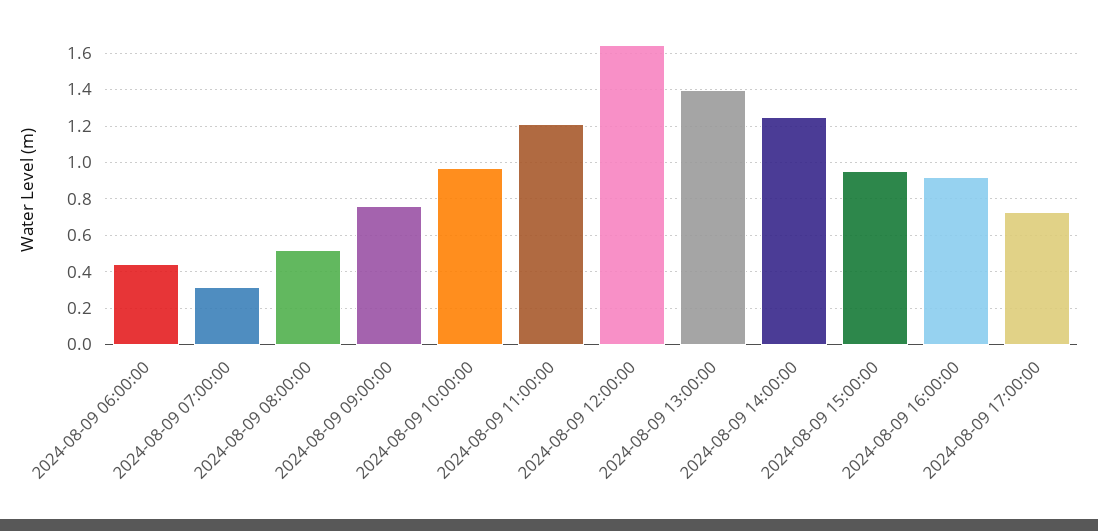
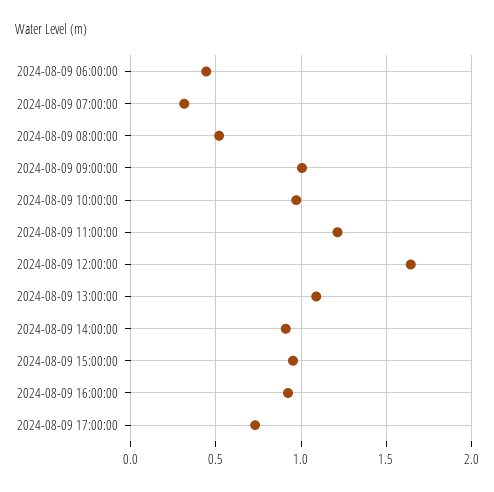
  {
    "2024-08-09 06:00:00": 0.45,
    "2024-08-09 07:00:00": 0.3,
    "2024-08-09 08:00:00": 0.5,
-   "2024-08-09 09:00:00": 0.75,
+   "2024-08-09 09:00:00": 1,
    "2024-08-09 10:00:00": 0.95,
    "2024-08-09 11:00:00": 1.2,
    "2024-08-09 12:00:00": 1.65,
-   "2024-08-09 13:00:00": 1.4,
+   "2024-08-09 13:00:00": 1.1,
-   "2024-08-09 14:00:00": 1.25,
+   "2024-08-09 14:00:00": 0.9,
    "2024-08-09 15:00:00": 0.95,
    "2024-08-09 16:00:00": 0.9,
    "2024-08-09 17:00:00": 0.75
  }

